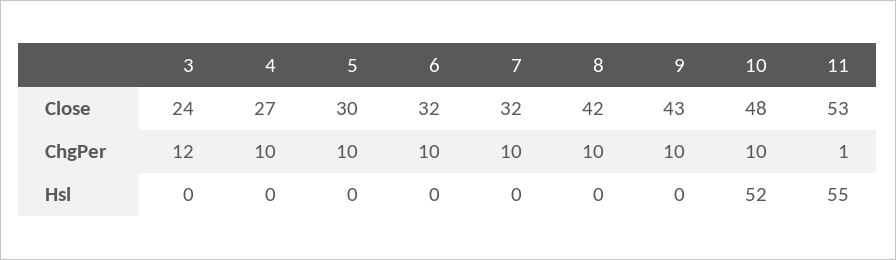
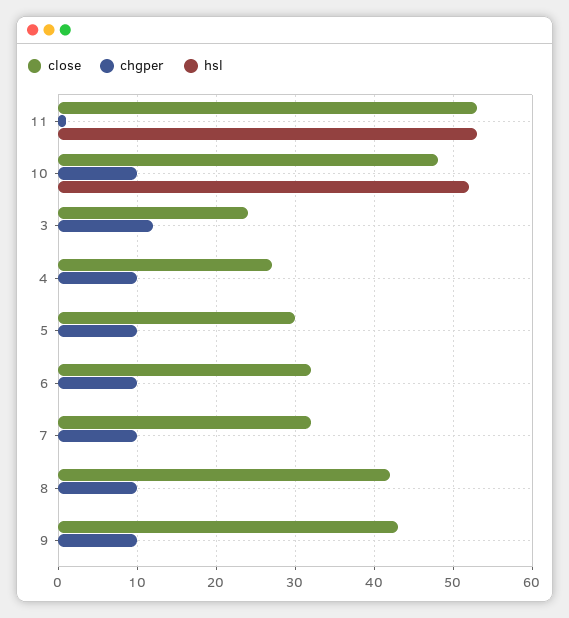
  {
    "Close": {
      "3": 24,
      "4": 27,
      "5": 30,
      "6": 32,
      "7": 32,
      "8": 42,
      "9": 43,
      "10": 48,
      "11": 53
    },
    "ChgPer": {
      "3": 12,
      "4": 10,
      "5": 10,
      "6": 10,
      "7": 10,
      "8": 10,
      "9": 10,
      "10": 10,
      "11": 1
    },
    "Hsl": {
      "3": 0,
      "4": 0,
      "5": 0,
      "6": 0,
      "7": 0,
      "8": 0,
      "9": 0,
      "10": 52,
-     "11": 55
+     "11": 53
    }
  }

